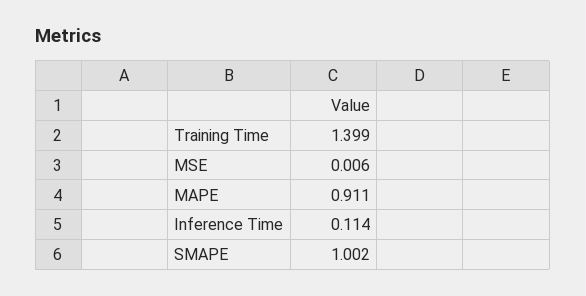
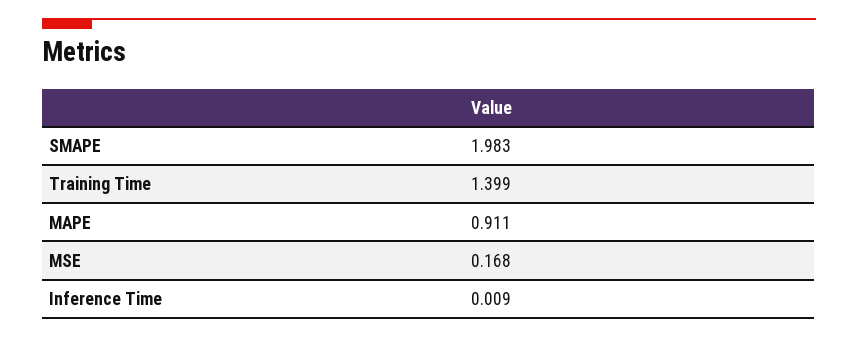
  {
    "Training Time": 1.399,
-   "MSE": 0.006,
+   "MSE": 0.168,
    "MAPE": 0.911,
-   "Inference Time": 0.114,
+   "Inference Time": 0.009,
-   "SMAPE": 1.002
+   "SMAPE": 1.983
  }

